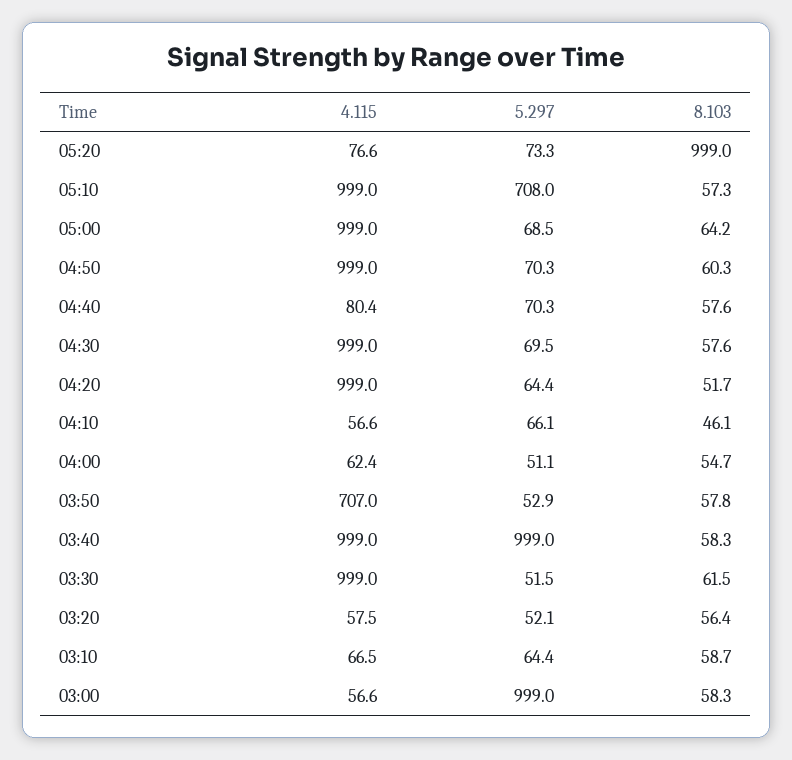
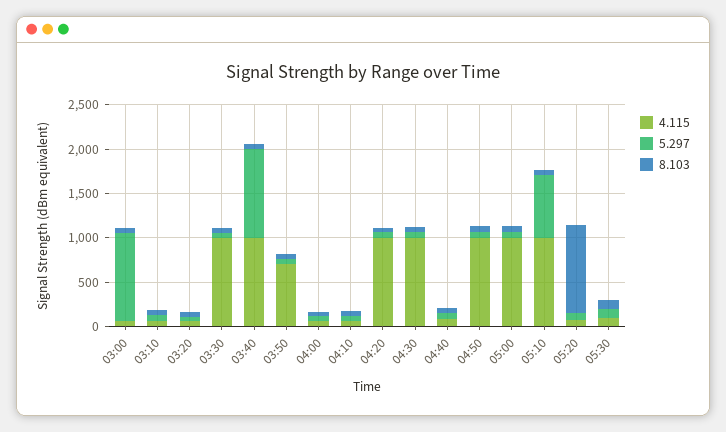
  {
    "4.115": {
      "05:20": 76.6,
      "05:10": 999,
      "05:00": 999,
      "04:50": 999,
      "04:40": 80.4,
      "04:30": 999,
      "04:20": 999,
      "04:10": 56.6,
      "04:00": 62.4,
      "03:50": 707,
      "03:40": 999,
      "03:30": 999,
      "03:20": 57.5,
      "03:10": 66.5,
-     "03:00": 56.6
+     "03:00": 56.6,
+     "05:30": 100
    },
    "5.297": {
      "05:20": 73.3,
      "05:10": 708,
      "05:00": 68.5,
      "04:50": 70.3,
      "04:40": 70.3,
      "04:30": 69.5,
      "04:20": 64.4,
      "04:10": 66.1,
      "04:00": 51.1,
      "03:50": 52.9,
      "03:40": 999,
      "03:30": 51.5,
      "03:20": 52.1,
      "03:10": 64.4,
-     "03:00": 999
+     "03:00": 999,
+     "05:30": 100
    },
    "8.103": {
      "05:20": 999,
      "05:10": 57.3,
      "05:00": 64.2,
      "04:50": 60.3,
      "04:40": 57.6,
      "04:30": 57.6,
      "04:20": 51.7,
      "04:10": 46.1,
      "04:00": 54.7,
      "03:50": 57.8,
      "03:40": 58.3,
      "03:30": 61.5,
      "03:20": 56.4,
      "03:10": 58.7,
-     "03:00": 58.3
+     "03:00": 58.3,
+     "05:30": 100
    }
  }

